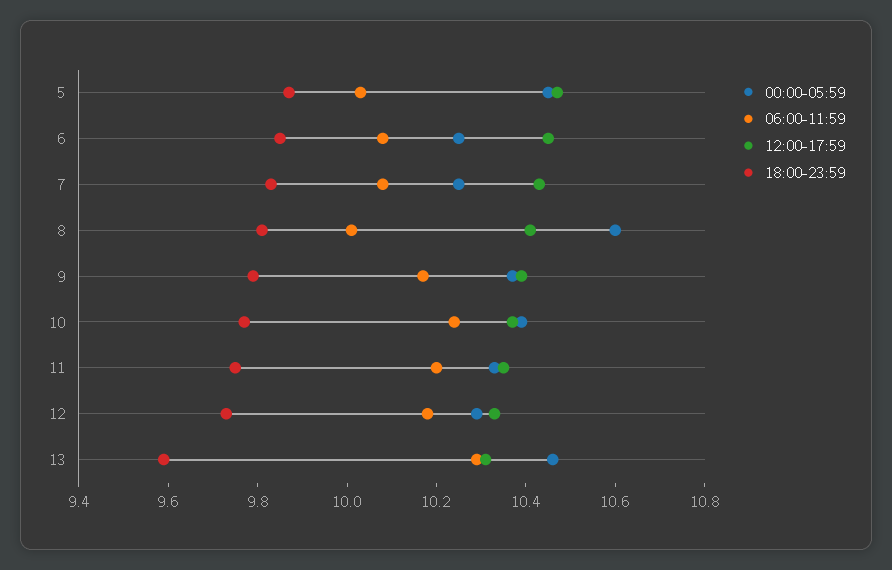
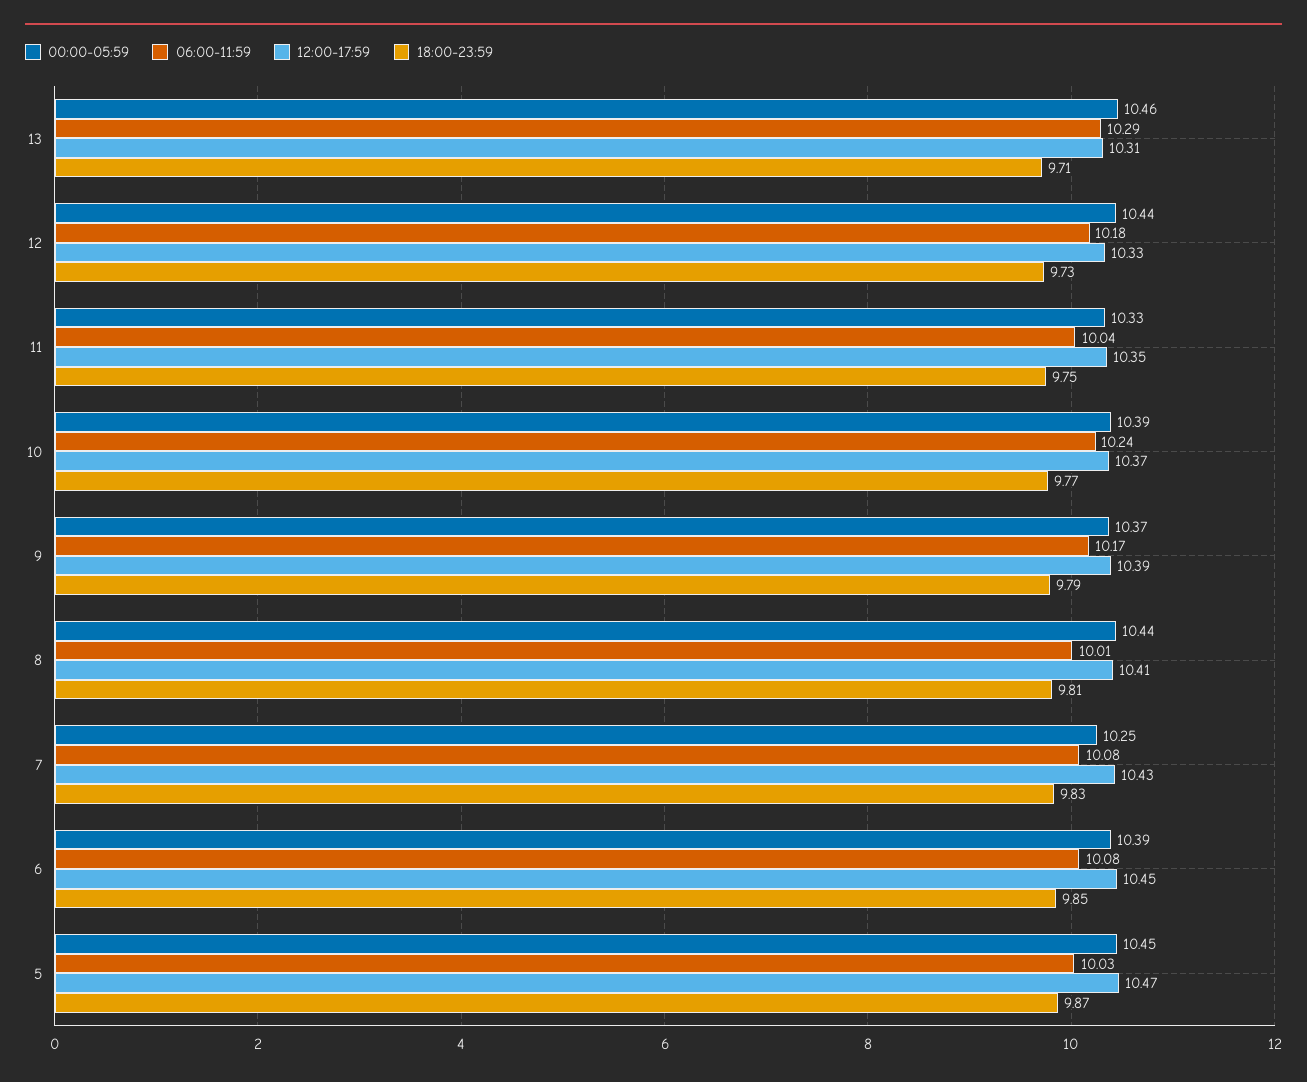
  {
    "00:00-05:59": {
      "5": 10.45,
-     "6": 10.25,
+     "6": 10.39,
      "7": 10.25,
-     "8": 10.6,
+     "8": 10.44,
      "9": 10.37,
      "10": 10.39,
      "11": 10.33,
-     "12": 10.3,
+     "12": 10.44,
      "13": 10.46
    },
    "06:00-11:59": {
      "5": 10.03,
      "6": 10.08,
      "7": 10.08,
      "8": 10.01,
      "9": 10.17,
      "10": 10.24,
-     "11": 10.2,
+     "11": 10.04,
      "12": 10.18,
      "13": 10.29
    },
    "12:00-17:59": {
      "5": 10.47,
      "6": 10.45,
      "7": 10.43,
      "8": 10.41,
      "9": 10.39,
      "10": 10.37,
      "11": 10.35,
      "12": 10.33,
      "13": 10.31
    },
    "18:00-23:59": {
      "5": 9.87,
      "6": 9.85,
      "7": 9.83,
      "8": 9.81,
      "9": 9.79,
      "10": 9.77,
      "11": 9.75,
      "12": 9.73,
-     "13": 9.6
+     "13": 9.71
    }
  }

